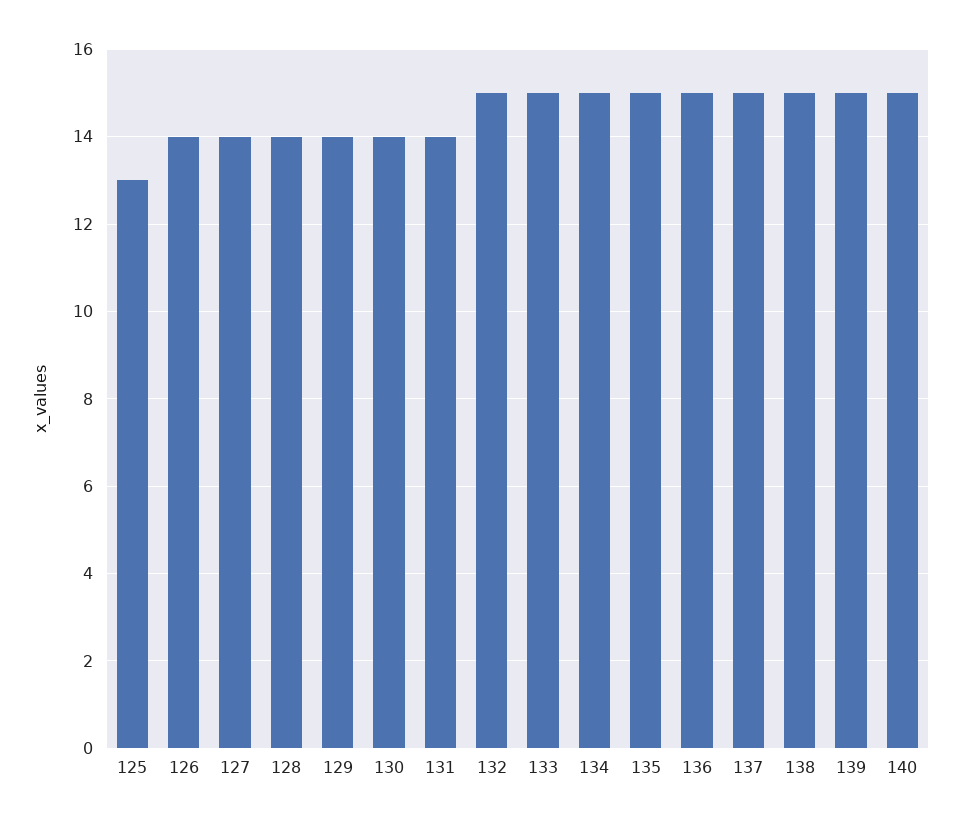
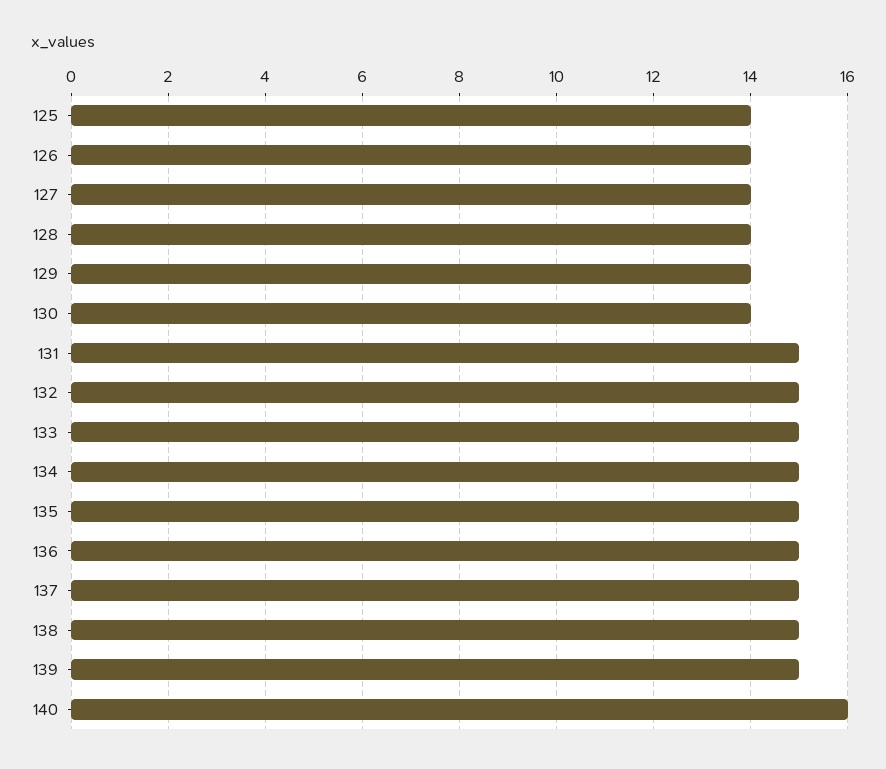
  {
-   "125": 13,
+   "125": 14,
    "126": 14,
    "127": 14,
    "128": 14,
    "129": 14,
    "130": 14,
-   "131": 14,
+   "131": 15,
    "132": 15,
    "133": 15,
    "134": 15,
    "135": 15,
    "136": 15,
    "137": 15,
    "138": 15,
    "139": 15,
-   "140": 15
+   "140": 16
  }

